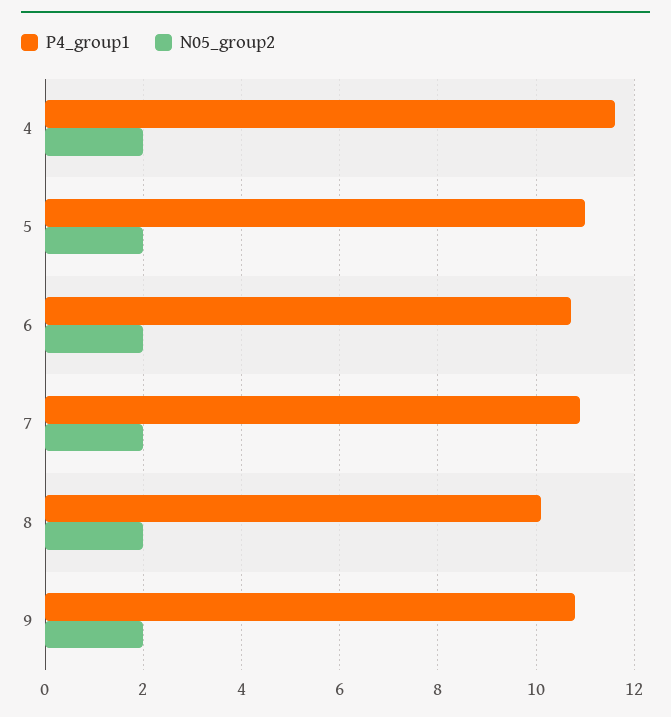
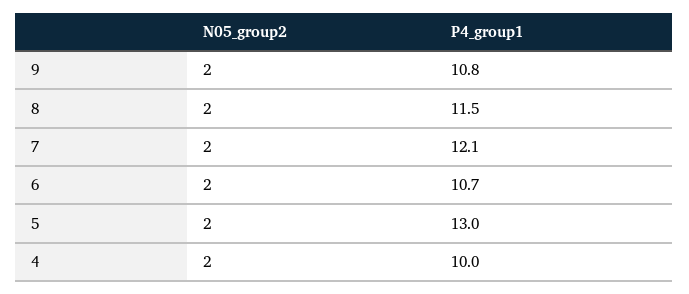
  {
    "P4_group1": {
-     "4": 11.5,
+     "4": 10,
-     "5": 11,
+     "5": 13,
      "6": 10.7,
-     "7": 11,
+     "7": 12.1,
-     "8": 10,
+     "8": 11.5,
      "9": 10.8
    },
    "N05_group2": {
      "4": 2,
      "5": 2,
      "6": 2,
      "7": 2,
      "8": 2,
      "9": 2
    }
  }

